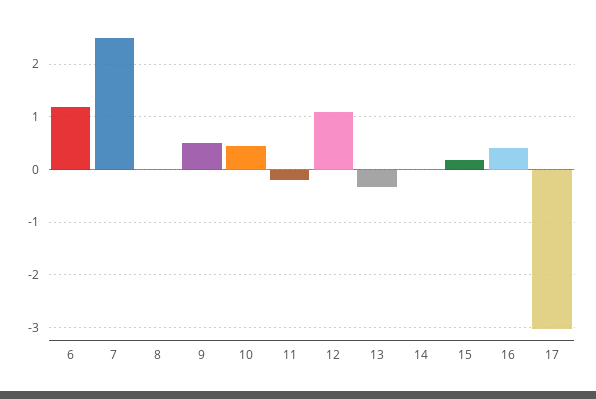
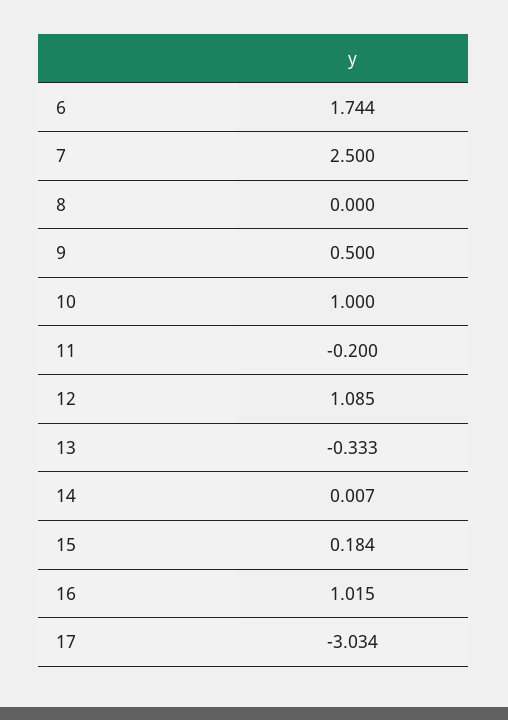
  {
-   "6": 1.2,
+   "6": 1.744,
    "7": 2.5,
    "8": 0,
    "9": 0.5,
-   "10": 0.4,
+   "10": 1,
    "11": -0.2,
    "12": 1.085,
    "13": -0.333,
    "14": 0.007,
    "15": 0.184,
-   "16": 0.4,
+   "16": 1.015,
    "17": -3.034
  }

